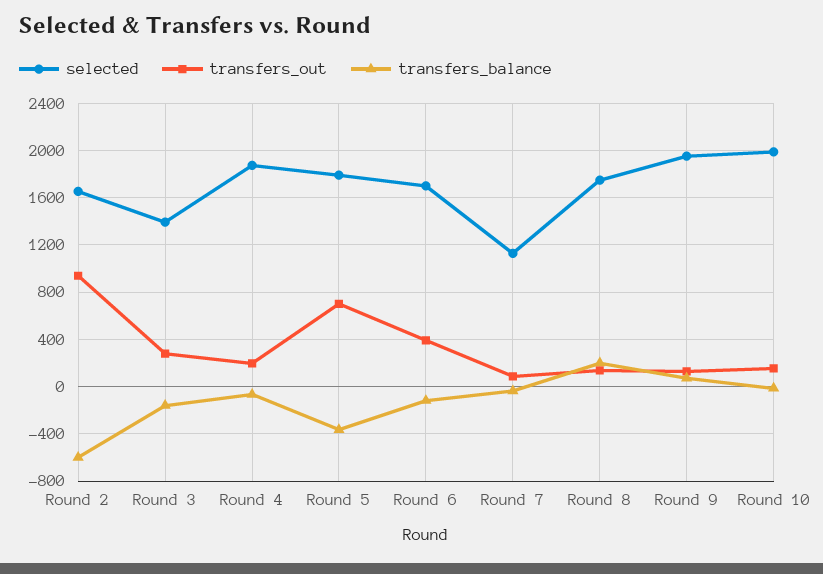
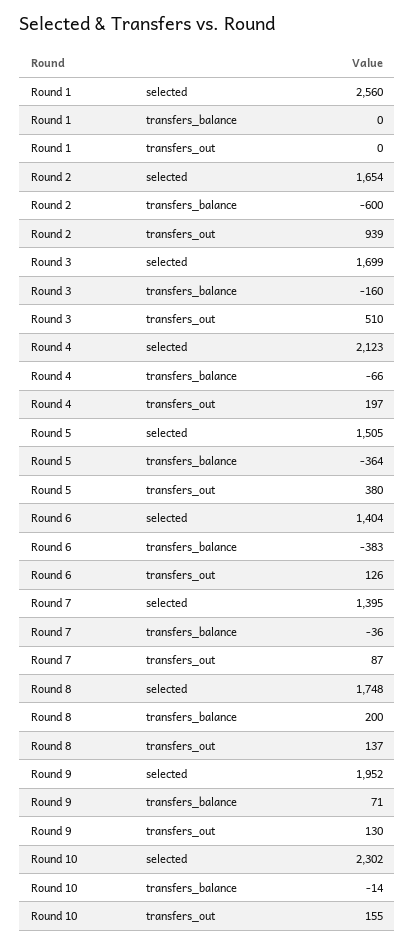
  {
    "selected": {
      "Round 2": 1654,
-     "Round 3": 1400,
+     "Round 3": 1699,
-     "Round 4": 1900,
+     "Round 4": 2123,
-     "Round 5": 1800,
+     "Round 5": 1505,
-     "Round 6": 1700,
+     "Round 6": 1404,
-     "Round 7": 1100,
+     "Round 7": 1395,
      "Round 8": 1748,
      "Round 9": 1952,
-     "Round 10": 2000
+     "Round 10": 2302,
+     "Round 1": 2560
    },
    "transfers_out": {
      "Round 2": 939,
-     "Round 3": 300,
+     "Round 3": 510,
      "Round 4": 197,
-     "Round 5": 700,
+     "Round 5": 380,
-     "Round 6": 400,
+     "Round 6": 126,
      "Round 7": 87,
      "Round 8": 137,
      "Round 9": 130,
-     "Round 10": 155
+     "Round 10": 155,
+     "Round 1": 0
    },
    "transfers_balance": {
      "Round 2": -600,
      "Round 3": -160,
      "Round 4": -66,
      "Round 5": -364,
-     "Round 6": -100,
+     "Round 6": -383,
      "Round 7": -36,
      "Round 8": 200,
      "Round 9": 71,
-     "Round 10": -14
+     "Round 10": -14,
+     "Round 1": 0
    }
  }

